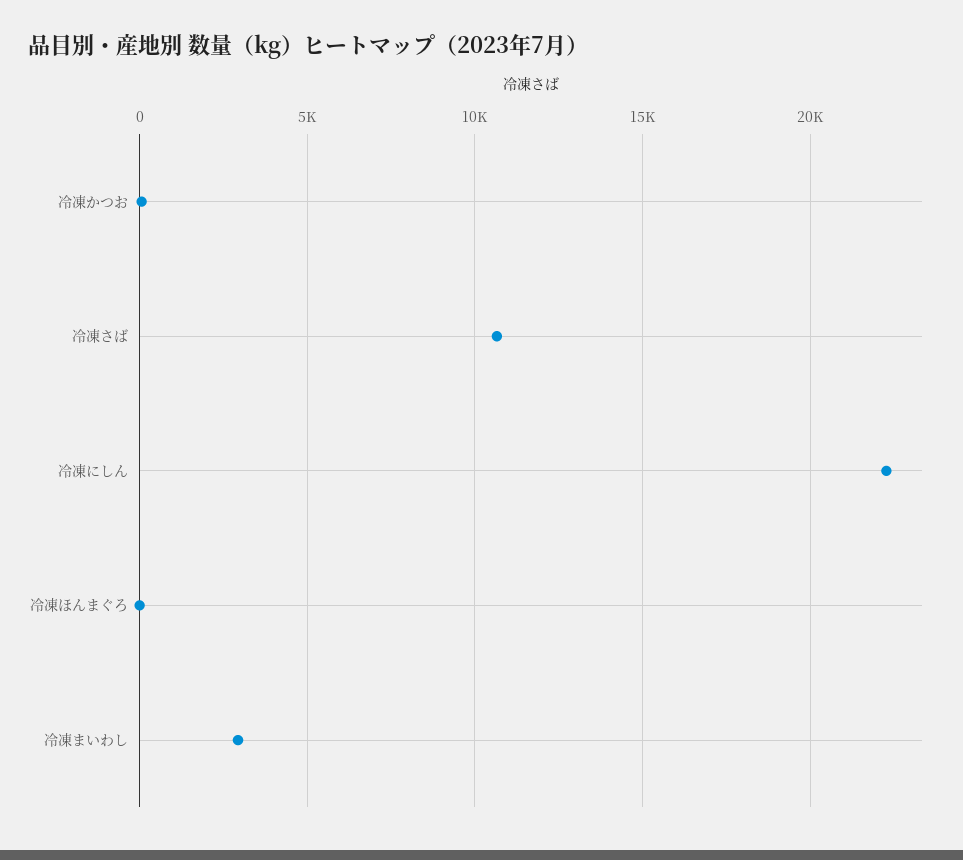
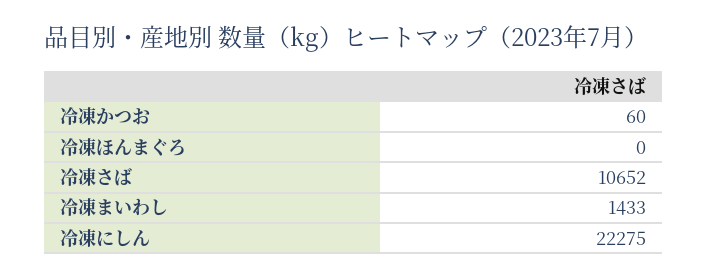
  {
    "冷凍かつお": 60,
    "冷凍さば": 10652,
    "冷凍にしん": 22275,
    "冷凍ほんまぐろ": 0,
-   "冷凍まいわし": 3000
+   "冷凍まいわし": 1433
  }

